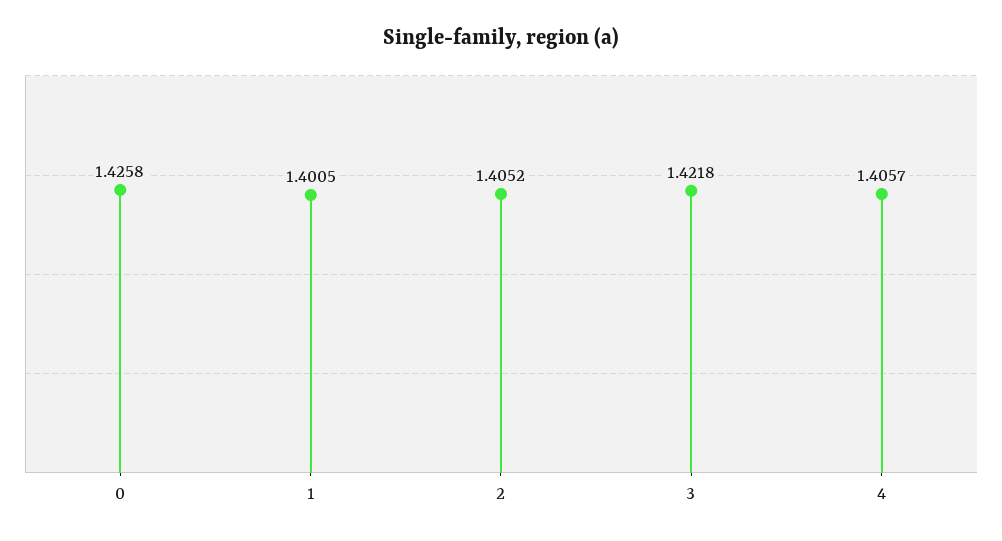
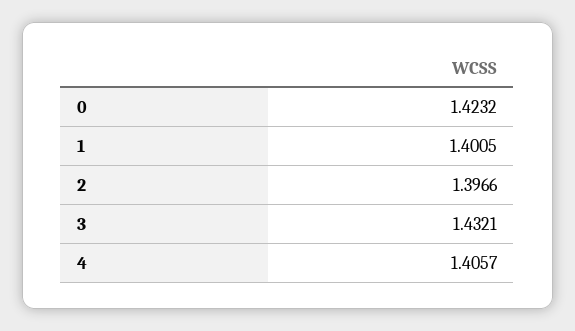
  {
-   "0": 1.4258,
+   "0": 1.4232,
    "1": 1.4005,
-   "2": 1.4052,
+   "2": 1.3966,
-   "3": 1.4218,
+   "3": 1.4321,
    "4": 1.4057
  }

